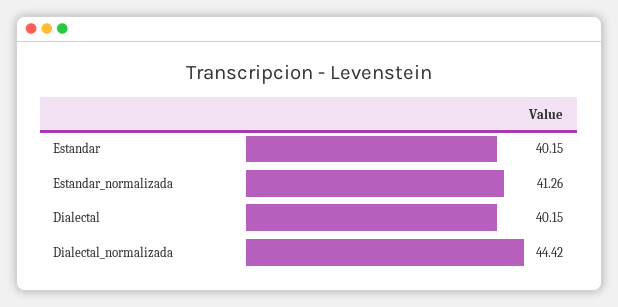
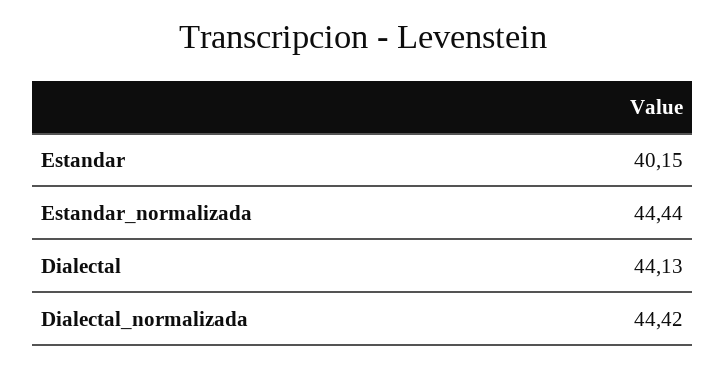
  {
    "Estandar": 40.15,
-   "Estandar_normalizada": 41.26,
+   "Estandar_normalizada": 44.44,
-   "Dialectal": 40.15,
+   "Dialectal": 44.13,
    "Dialectal_normalizada": 44.42
  }

